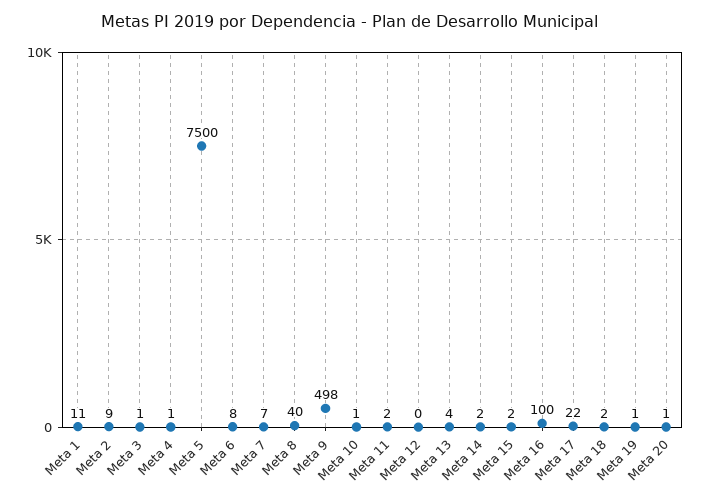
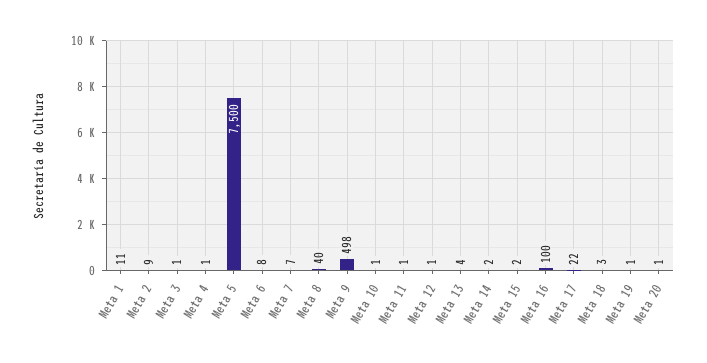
  {
    "Meta 1": 11,
    "Meta 2": 9,
    "Meta 3": 1,
    "Meta 4": 1,
    "Meta 5": 7500,
    "Meta 6": 8,
    "Meta 7": 7,
    "Meta 8": 40,
    "Meta 9": 498,
    "Meta 10": 1,
-   "Meta 11": 2,
+   "Meta 11": 1,
-   "Meta 12": 0,
+   "Meta 12": 1,
    "Meta 13": 4,
    "Meta 14": 2,
    "Meta 15": 2,
    "Meta 16": 100,
    "Meta 17": 22,
-   "Meta 18": 2,
+   "Meta 18": 3,
    "Meta 19": 1,
    "Meta 20": 1
  }

